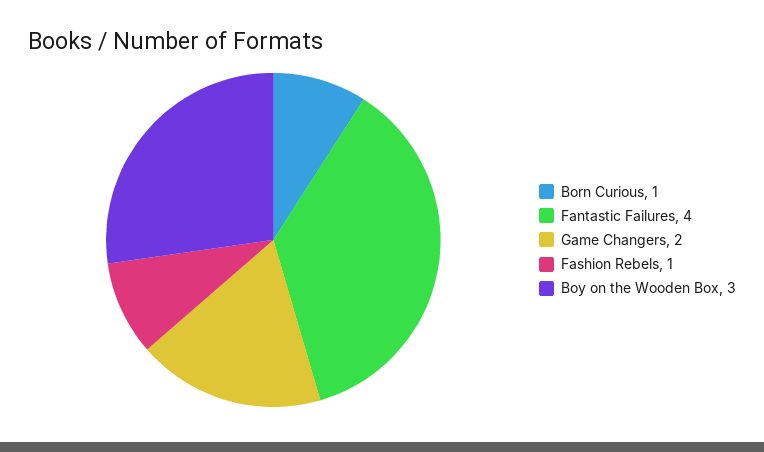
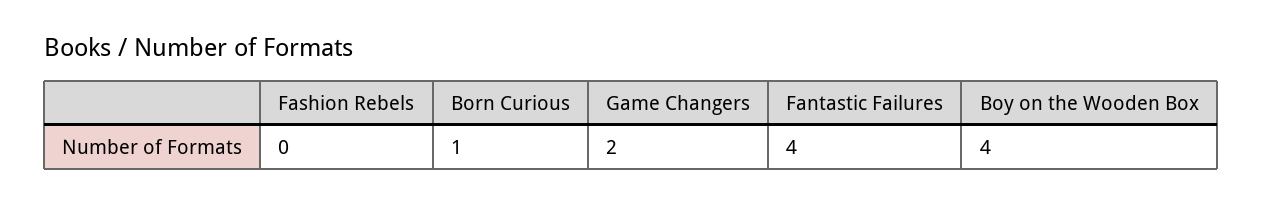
  {
    "Born Curious": 1,
    "Fantastic Failures": 4,
    "Game Changers": 2,
-   "Fashion Rebels": 1,
+   "Fashion Rebels": 0,
-   "Boy on the Wooden Box": 3
+   "Boy on the Wooden Box": 4
  }

